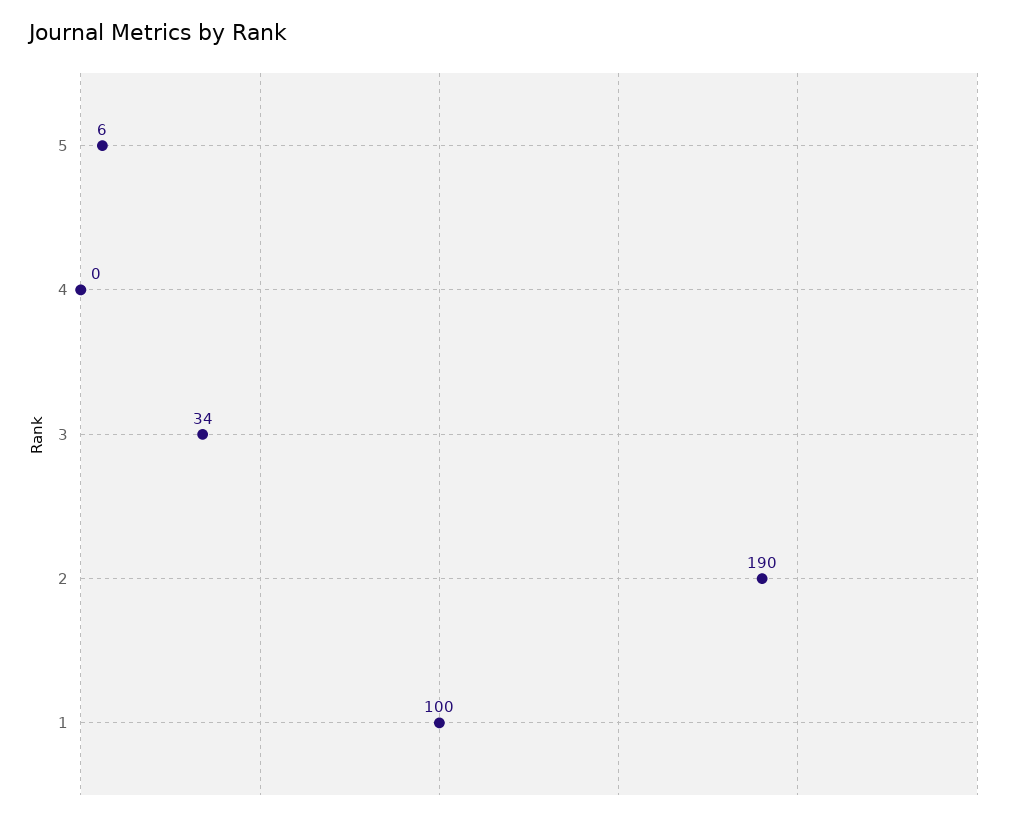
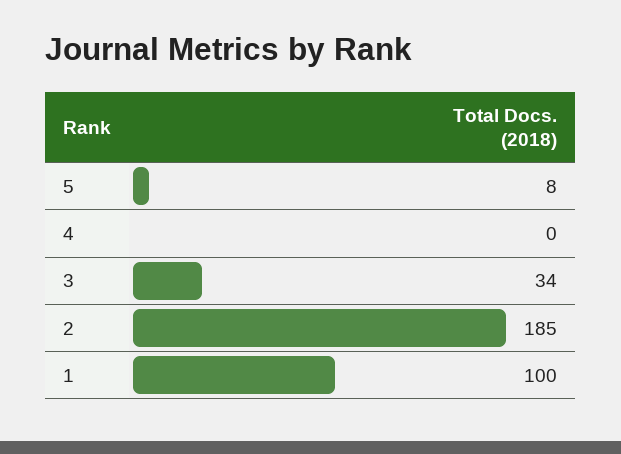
  {
-   "5": 6,
+   "5": 8,
    "4": 0,
    "3": 34,
-   "2": 190,
+   "2": 185,
    "1": 100
  }

